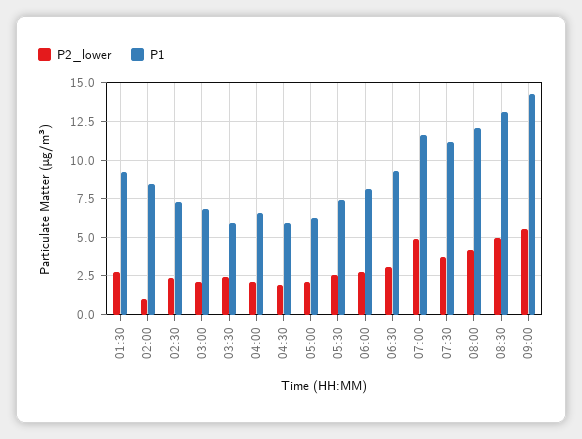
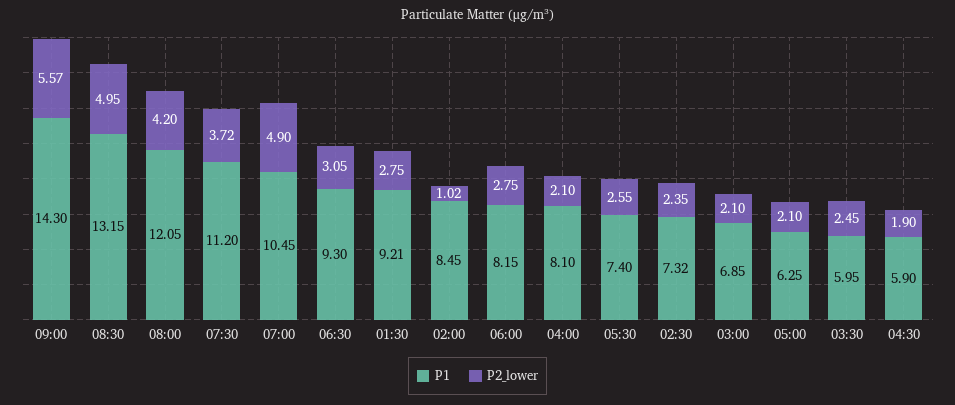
  {
    "P2_lower": {
      "01:30": 2.75,
      "02:00": 1.02,
      "02:30": 2.35,
      "03:00": 2.1,
      "03:30": 2.45,
      "04:00": 2.1,
      "04:30": 1.9,
      "05:00": 2.1,
      "05:30": 2.55,
      "06:00": 2.75,
      "06:30": 3.05,
      "07:00": 4.9,
      "07:30": 3.72,
      "08:00": 4.2,
      "08:30": 4.95,
      "09:00": 5.57
    },
    "P1": {
      "01:30": 9.21,
      "02:00": 8.45,
      "02:30": 7.32,
      "03:00": 6.85,
      "03:30": 5.95,
-     "04:00": 6.5,
+     "04:00": 8.1,
      "04:30": 5.9,
      "05:00": 6.25,
      "05:30": 7.4,
      "06:00": 8.15,
      "06:30": 9.3,
-     "07:00": 11.5,
+     "07:00": 10.45,
      "07:30": 11.2,
      "08:00": 12.05,
      "08:30": 13.15,
      "09:00": 14.3
    }
  }

